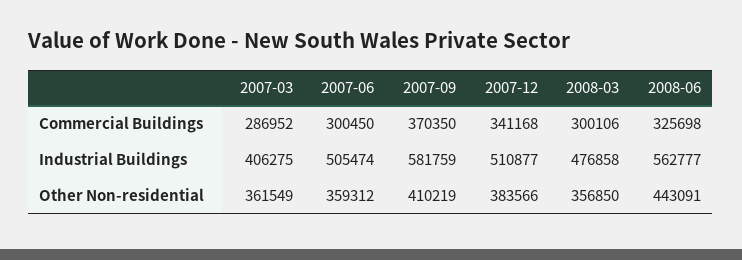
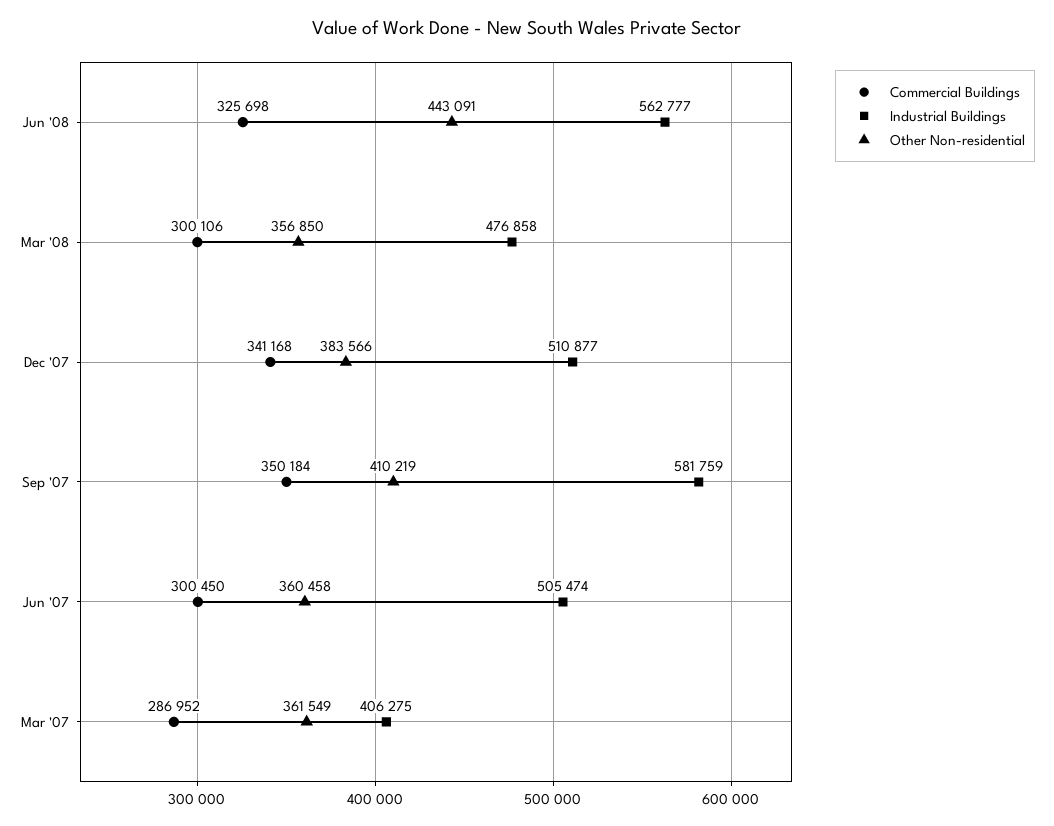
  {
    "Commercial Buildings": {
      "2007-03": 286952,
      "2007-06": 300450,
-     "2007-09": 370350,
+     "2007-09": 350184,
      "2007-12": 341168,
      "2008-03": 300106,
      "2008-06": 325698
    },
    "Industrial Buildings": {
      "2007-03": 406275,
      "2007-06": 505474,
      "2007-09": 581759,
      "2007-12": 510877,
      "2008-03": 476858,
      "2008-06": 562777
    },
    "Other Non-residential": {
      "2007-03": 361549,
-     "2007-06": 359312,
+     "2007-06": 360458,
      "2007-09": 410219,
      "2007-12": 383566,
      "2008-03": 356850,
      "2008-06": 443091
    }
  }

